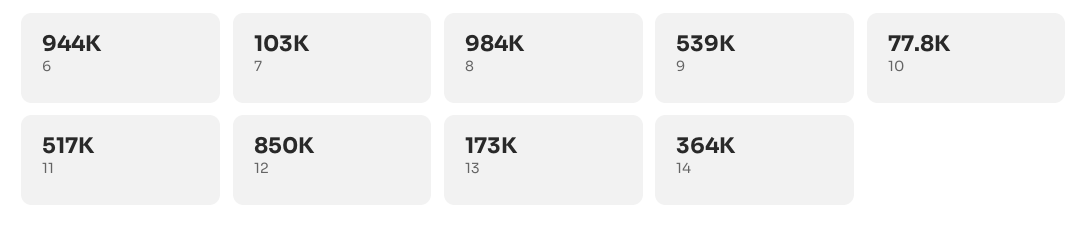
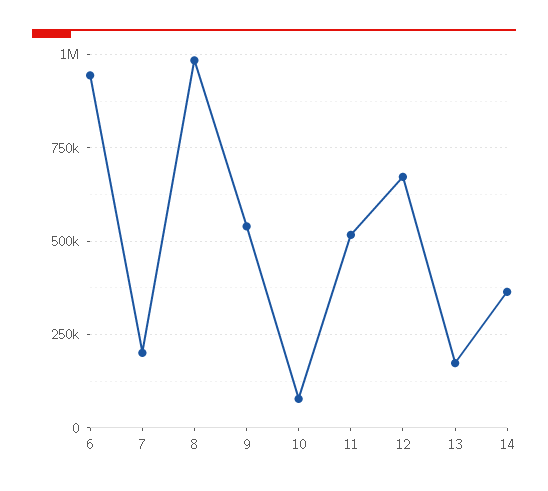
  {
    "6": 944000,
-   "7": 103000,
+   "7": 200000,
    "8": 984000,
    "9": 539000,
    "10": 77800,
    "11": 517000,
-   "12": 850000,
+   "12": 675000,
    "13": 173000,
    "14": 364000
  }

